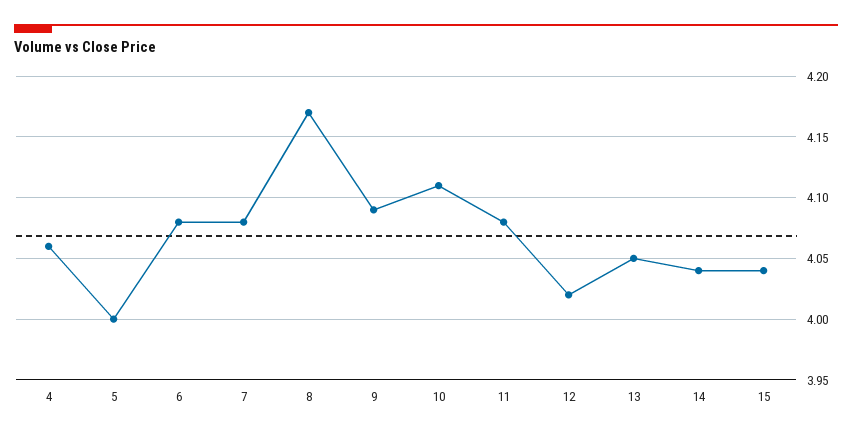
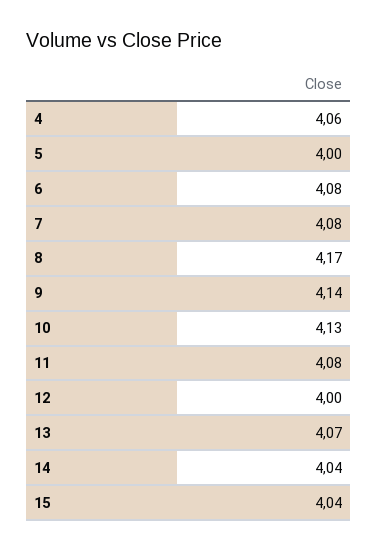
  {
    "4": 4.06,
    "5": 4,
    "6": 4.08,
    "7": 4.08,
    "8": 4.17,
-   "9": 4.09,
+   "9": 4.14,
-   "10": 4.11,
+   "10": 4.13,
    "11": 4.08,
-   "12": 4.02,
+   "12": 4,
-   "13": 4.05,
+   "13": 4.07,
    "14": 4.04,
    "15": 4.04
  }

